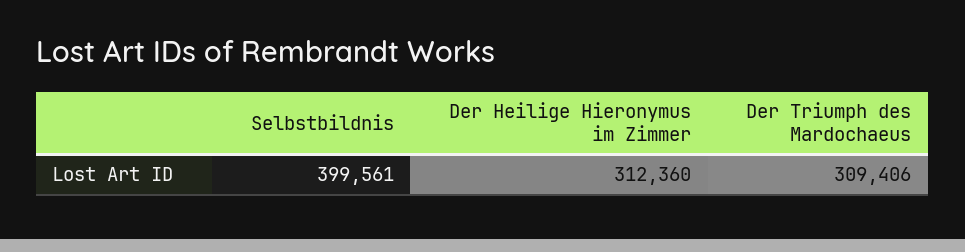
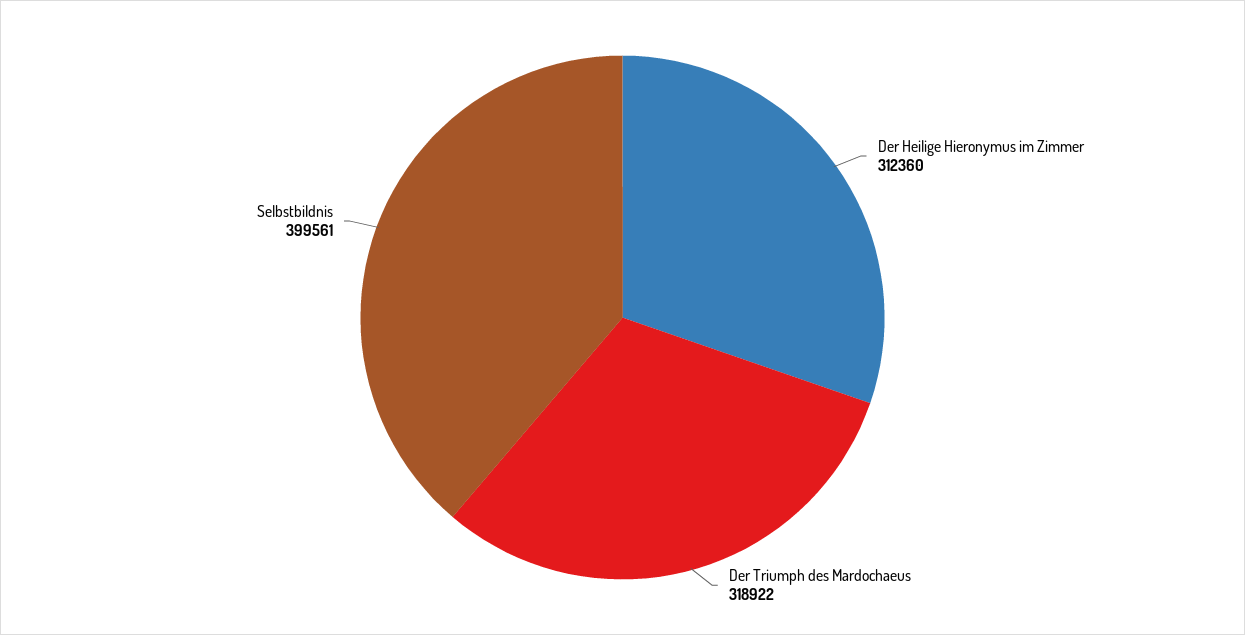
  {
    "Selbstbildnis": 399561,
    "Der Heilige Hieronymus im Zimmer": 312360,
-   "Der Triumph des Mardochaeus": 309406
+   "Der Triumph des Mardochaeus": 318922
  }

